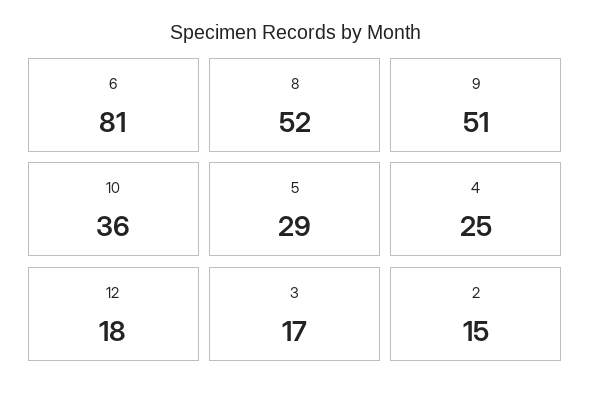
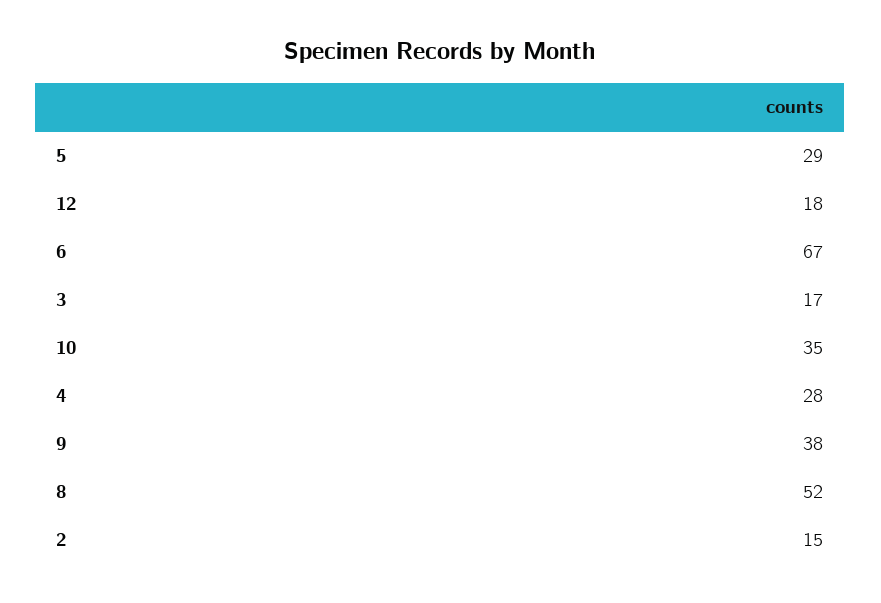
  {
-   "6": 81,
+   "6": 67,
    "8": 52,
-   "9": 51,
+   "9": 38,
-   "10": 36,
+   "10": 35,
    "5": 29,
-   "4": 25,
+   "4": 28,
    "12": 18,
    "3": 17,
    "2": 15
  }

